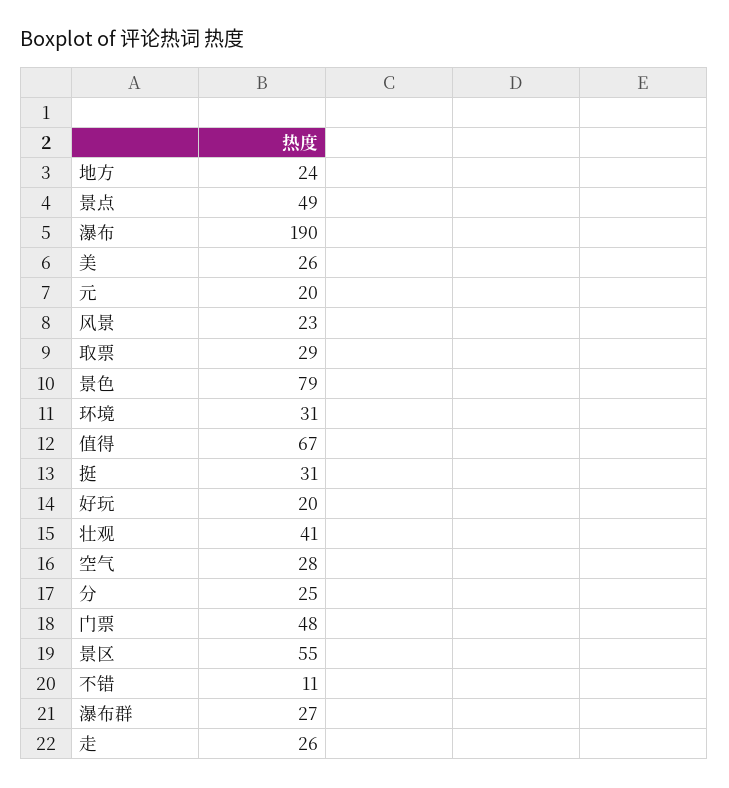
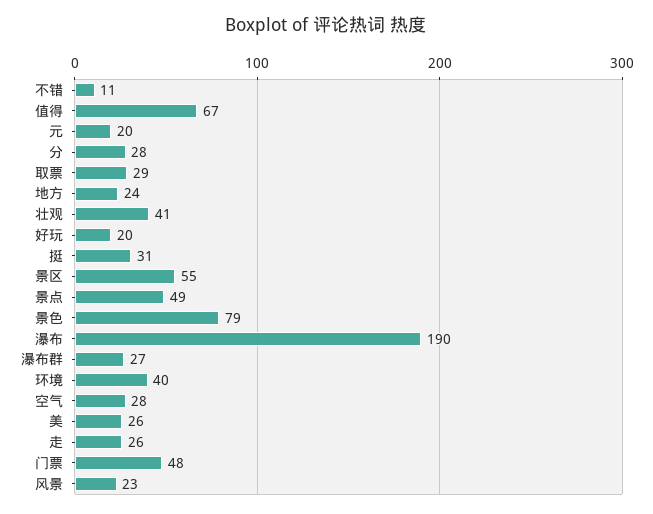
  {
    "地方": 24,
    "景点": 49,
    "瀑布": 190,
    "美": 26,
    "元": 20,
    "风景": 23,
    "取票": 29,
    "景色": 79,
-   "环境": 31,
+   "环境": 40,
    "值得": 67,
    "挺": 31,
    "好玩": 20,
    "壮观": 41,
    "空气": 28,
-   "分": 25,
+   "分": 28,
    "门票": 48,
    "景区": 55,
    "不错": 11,
    "瀑布群": 27,
    "走": 26
  }

